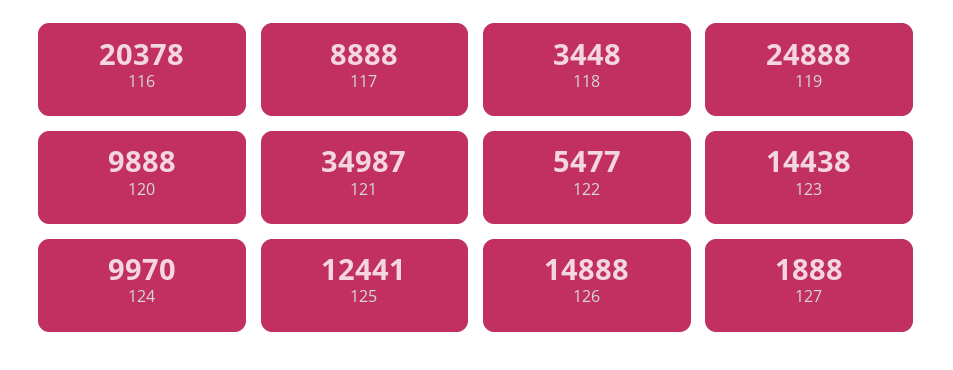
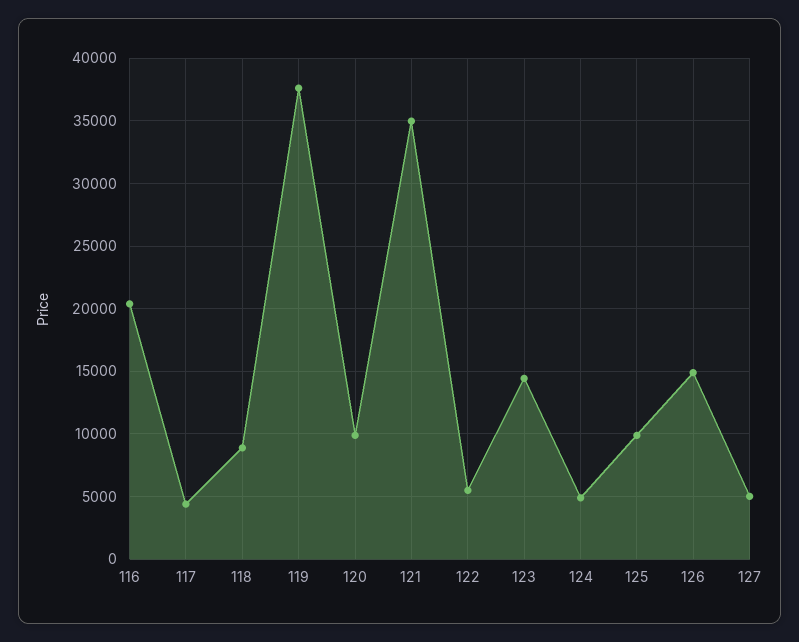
  {
    "116": 20378,
-   "117": 8888,
+   "117": 4500,
-   "118": 3448,
+   "118": 9000,
-   "119": 24888,
+   "119": 37500,
    "120": 9888,
    "121": 34987,
    "122": 5477,
    "123": 14438,
-   "124": 9970,
+   "124": 5000,
-   "125": 12441,
+   "125": 10000,
    "126": 14888,
-   "127": 1888
+   "127": 5000
  }

